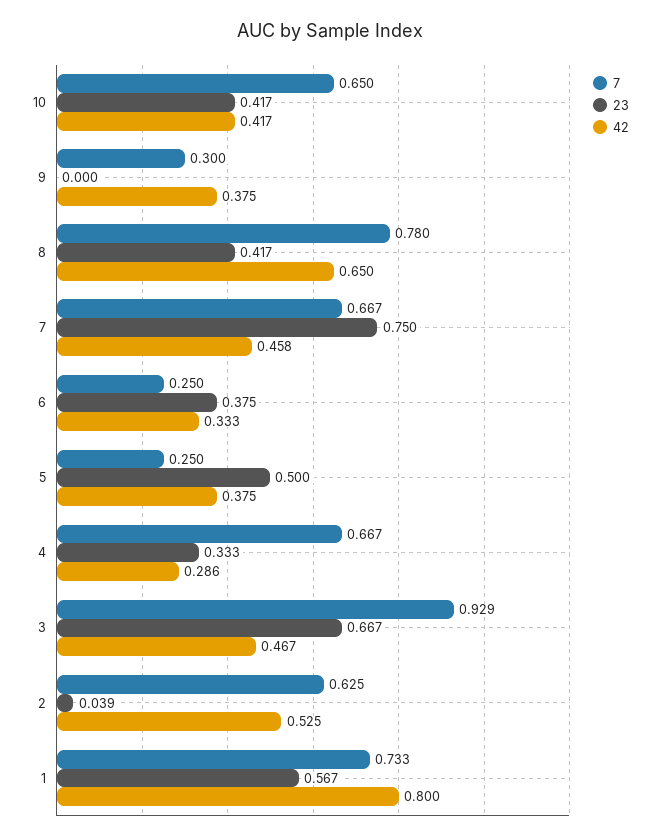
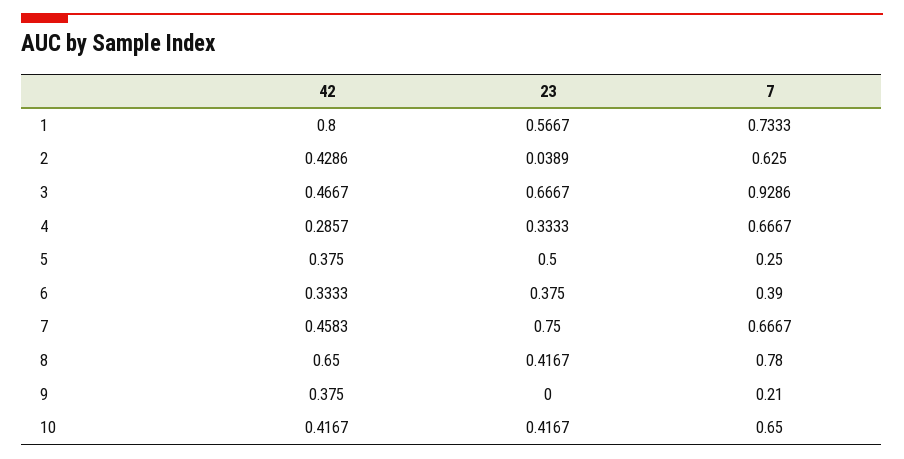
  {
    "7": {
      "10": 0.65,
-     "9": 0.3,
+     "9": 0.21,
      "8": 0.78,
      "7": 0.6667,
-     "6": 0.25,
+     "6": 0.39,
      "5": 0.25,
      "4": 0.6667,
      "3": 0.9286,
      "2": 0.625,
      "1": 0.7333
    },
    "23": {
      "10": 0.4167,
      "9": 0,
      "8": 0.4167,
      "7": 0.75,
      "6": 0.375,
      "5": 0.5,
      "4": 0.3333,
      "3": 0.6667,
      "2": 0.0389,
      "1": 0.5667
    },
    "42": {
      "10": 0.4167,
      "9": 0.375,
      "8": 0.65,
      "7": 0.4583,
      "6": 0.3333,
      "5": 0.375,
      "4": 0.2857,
      "3": 0.4667,
-     "2": 0.525,
+     "2": 0.4286,
      "1": 0.8
    }
  }

